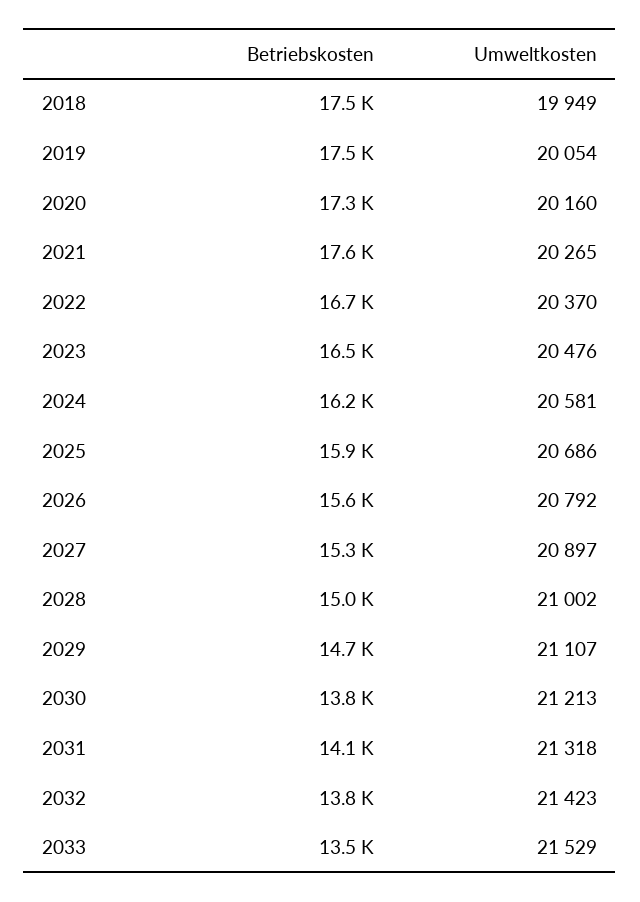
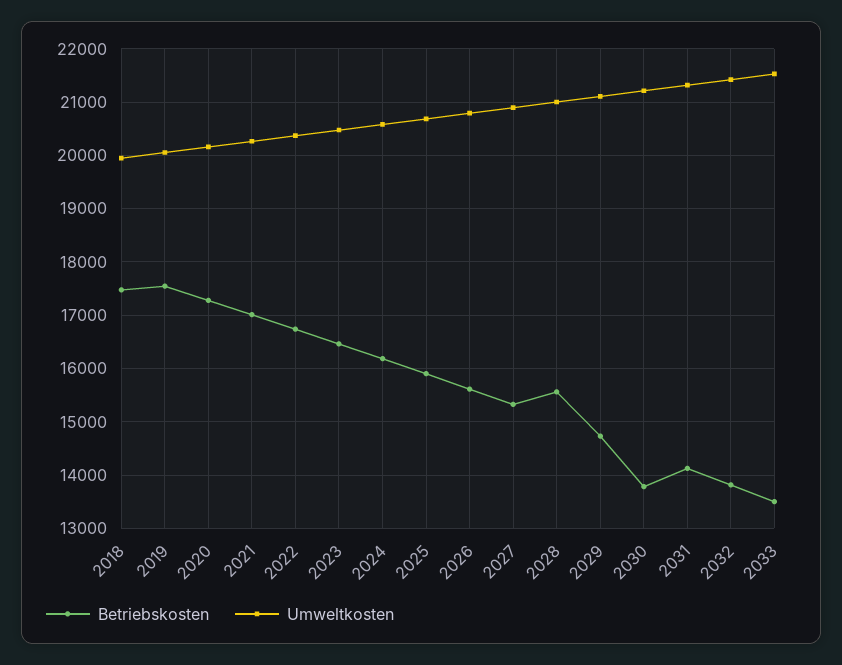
  {
    "Betriebskosten": {
      "2018": 17500,
      "2019": 17500,
      "2020": 17300,
-     "2021": 17600,
+     "2021": 17000,
      "2022": 16700,
      "2023": 16500,
      "2024": 16200,
      "2025": 15900,
      "2026": 15600,
      "2027": 15300,
-     "2028": 15000,
+     "2028": 15600,
      "2029": 14700,
      "2030": 13800,
      "2031": 14100,
      "2032": 13800,
      "2033": 13500
    },
    "Umweltkosten": {
      "2018": 19949,
      "2019": 20054,
      "2020": 20160,
      "2021": 20265,
      "2022": 20370,
      "2023": 20476,
      "2024": 20581,
      "2025": 20686,
      "2026": 20792,
      "2027": 20897,
      "2028": 21002,
      "2029": 21107,
      "2030": 21213,
      "2031": 21318,
      "2032": 21423,
      "2033": 21529
    }
  }

